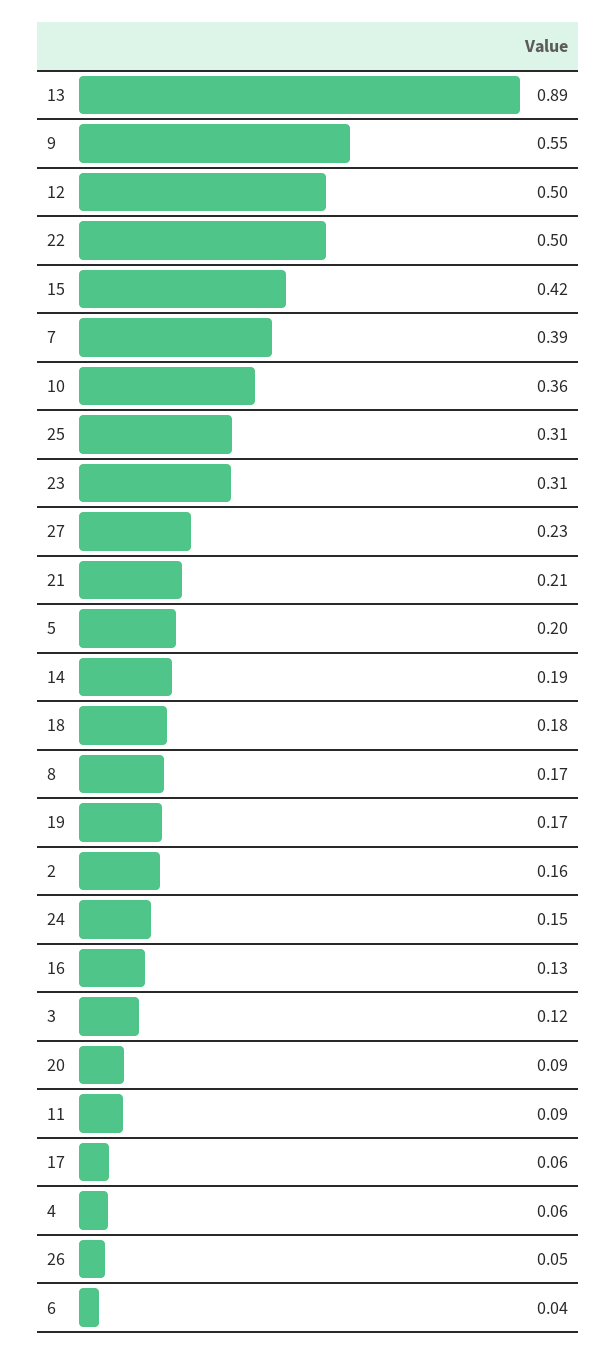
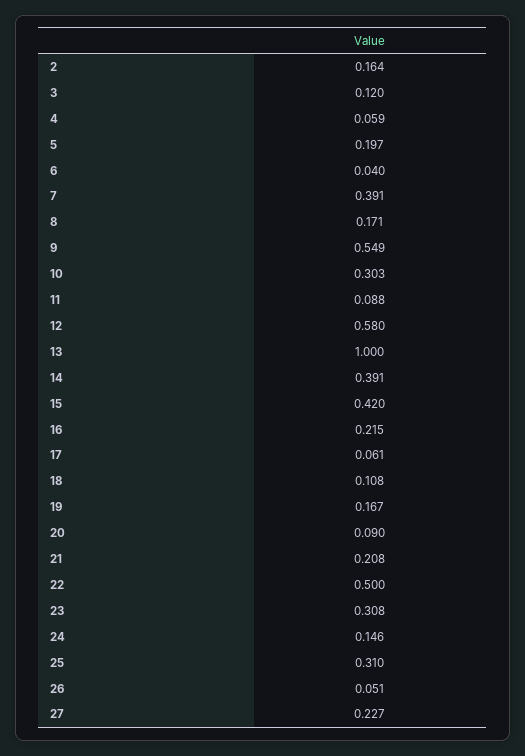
  {
-   "13": 0.89,
+   "13": 1,
    "9": 0.549,
-   "12": 0.5,
+   "12": 0.58,
    "22": 0.5,
    "15": 0.42,
    "7": 0.391,
-   "10": 0.36,
+   "10": 0.303,
    "25": 0.31,
    "23": 0.308,
    "27": 0.227,
    "21": 0.208,
    "5": 0.197,
-   "14": 0.19,
+   "14": 0.391,
-   "18": 0.18,
+   "18": 0.108,
    "8": 0.171,
    "19": 0.167,
    "2": 0.164,
    "24": 0.146,
-   "16": 0.13,
+   "16": 0.215,
    "3": 0.12,
    "20": 0.09,
    "11": 0.088,
    "17": 0.061,
    "4": 0.059,
    "26": 0.051,
    "6": 0.04
  }

